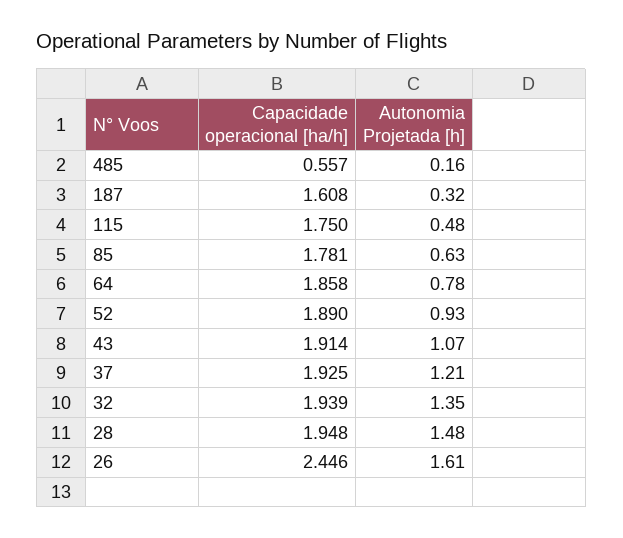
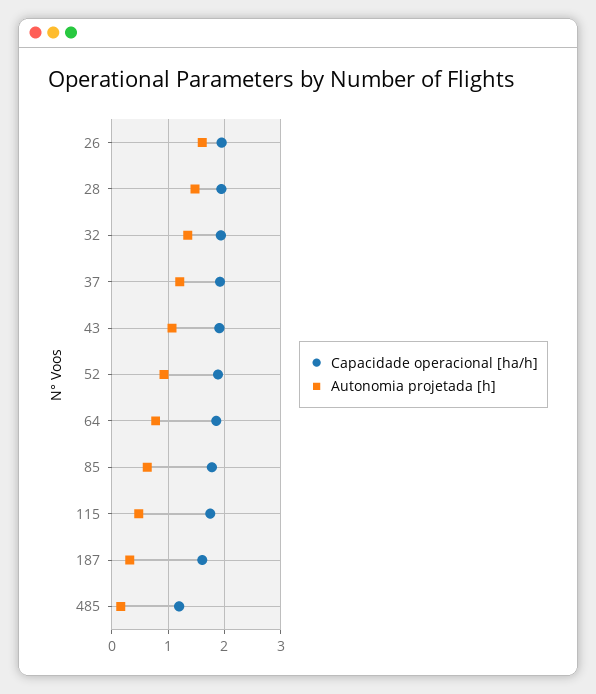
  {
    "Capacidade operacional [ha/h]": {
-     "485": 0.557,
+     "485": 1.2,
      "187": 1.608,
      "115": 1.75,
      "85": 1.781,
      "64": 1.858,
      "52": 1.89,
      "43": 1.914,
      "37": 1.925,
      "32": 1.939,
      "28": 1.948,
-     "26": 2.446
+     "26": 2
    },
    "Autonomia Projetada [h]": {
      "485": 0.16,
      "187": 0.32,
      "115": 0.48,
      "85": 0.63,
      "64": 0.78,
      "52": 0.93,
      "43": 1.07,
      "37": 1.21,
      "32": 1.35,
      "28": 1.48,
      "26": 1.61
    }
  }

